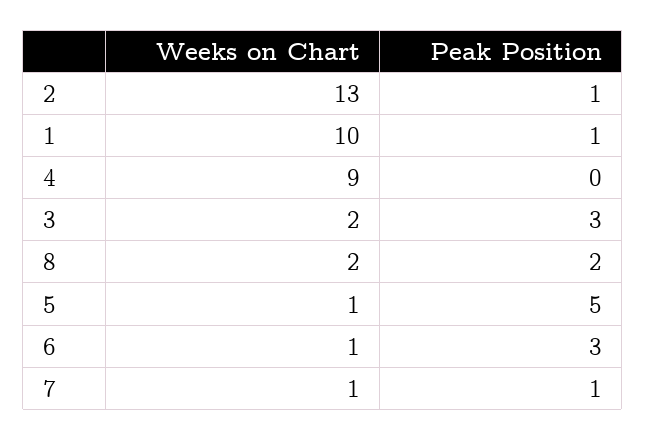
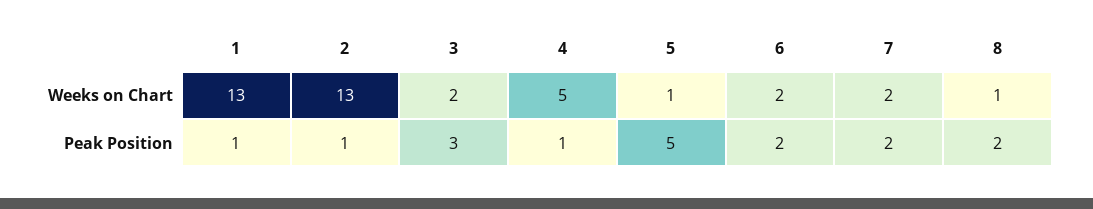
  {
    "Weeks on Chart": {
      "2": 13,
-     "1": 10,
+     "1": 13,
-     "4": 9,
+     "4": 5,
      "3": 2,
-     "8": 2,
+     "8": 1,
      "5": 1,
-     "6": 1,
+     "6": 2,
-     "7": 1
+     "7": 2
    },
    "Peak Position": {
      "2": 1,
      "1": 1,
-     "4": 0,
+     "4": 1,
      "3": 3,
      "8": 2,
      "5": 5,
-     "6": 3,
+     "6": 2,
-     "7": 1
+     "7": 2
    }
  }

